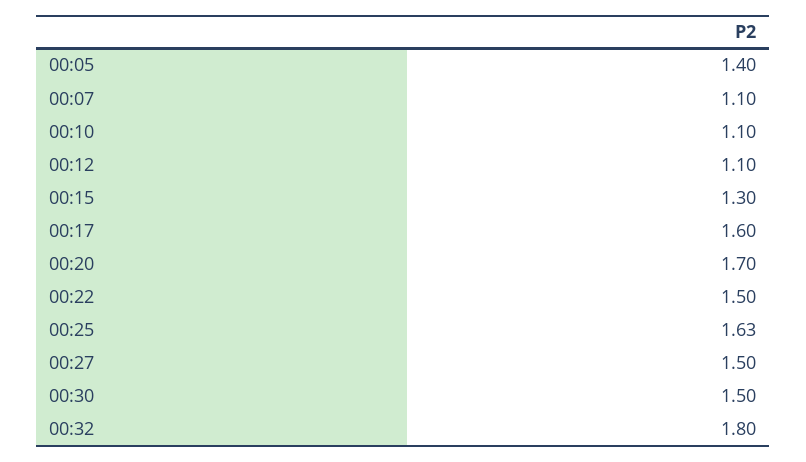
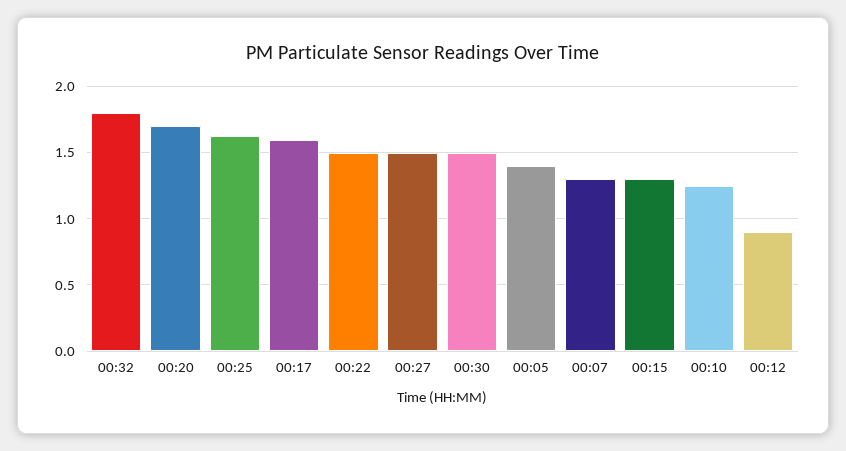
  {
    "00:05": 1.4,
-   "00:07": 1.1,
+   "00:07": 1.3,
-   "00:10": 1.1,
+   "00:10": 1.25,
-   "00:12": 1.1,
+   "00:12": 0.9,
    "00:15": 1.3,
    "00:17": 1.6,
    "00:20": 1.7,
    "00:22": 1.5,
    "00:25": 1.63,
    "00:27": 1.5,
    "00:30": 1.5,
    "00:32": 1.8
  }

